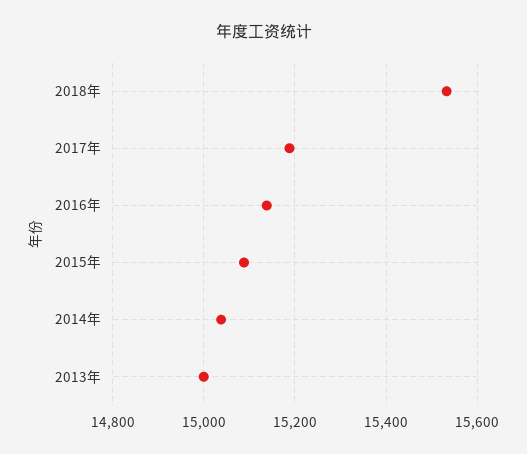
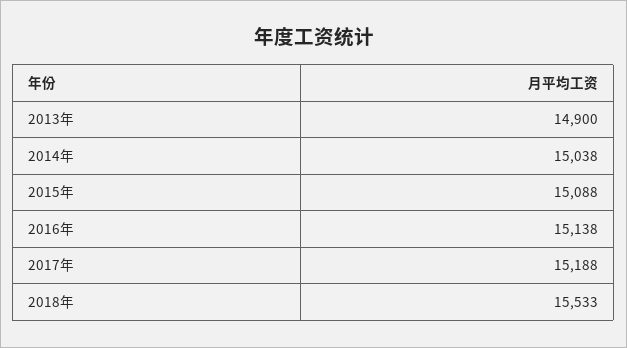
  {
    "2018年": 15533,
    "2017年": 15188,
    "2016年": 15138,
    "2015年": 15088,
    "2014年": 15038,
-   "2013年": 15000
+   "2013年": 14900
  }

